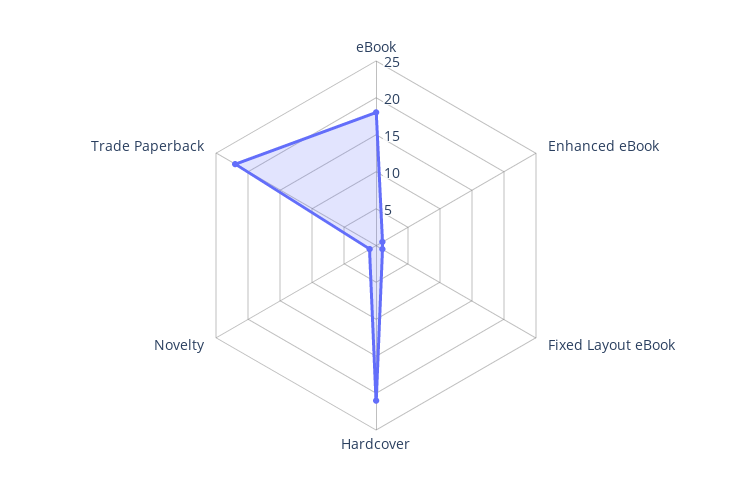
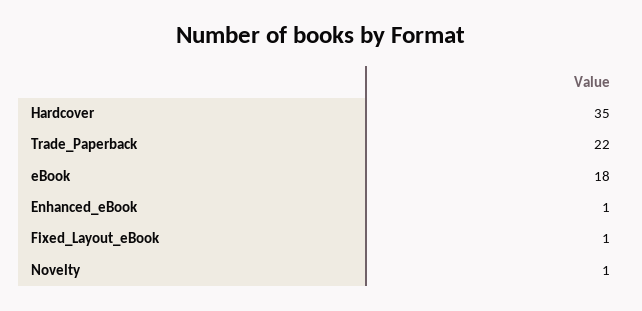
  {
    "eBook": 18,
    "Enhanced eBook": 1,
    "Fixed Layout eBook": 1,
-   "Hardcover": 20,
+   "Hardcover": 35,
    "Novelty": 1,
    "Trade Paperback": 22
  }

